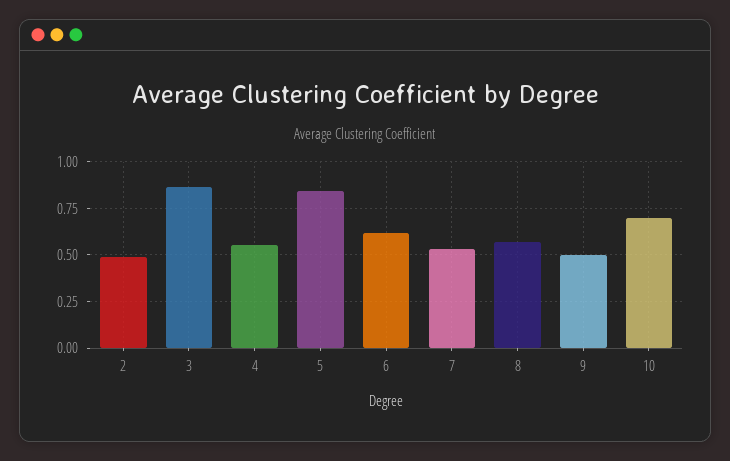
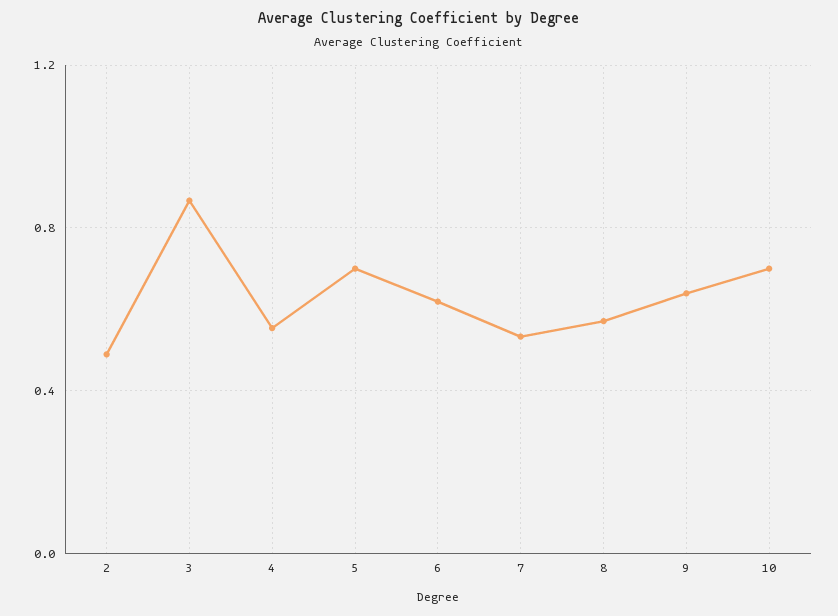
  {
    "2": 0.5,
    "3": 0.85,
    "4": 0.55,
-   "5": 0.85,
+   "5": 0.7,
    "6": 0.6,
    "7": 0.55,
    "8": 0.55,
-   "9": 0.5,
+   "9": 0.65,
    "10": 0.7
  }

